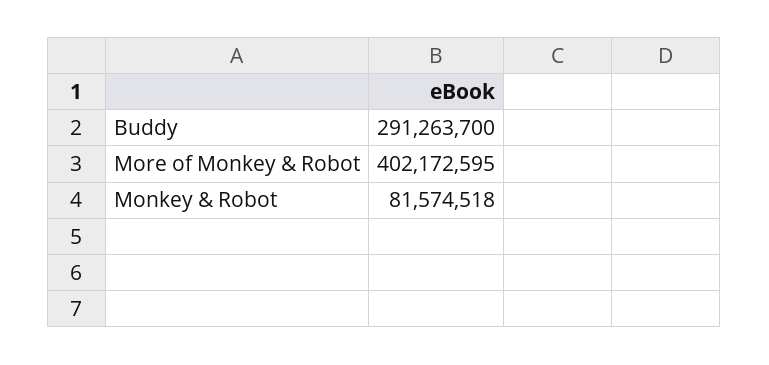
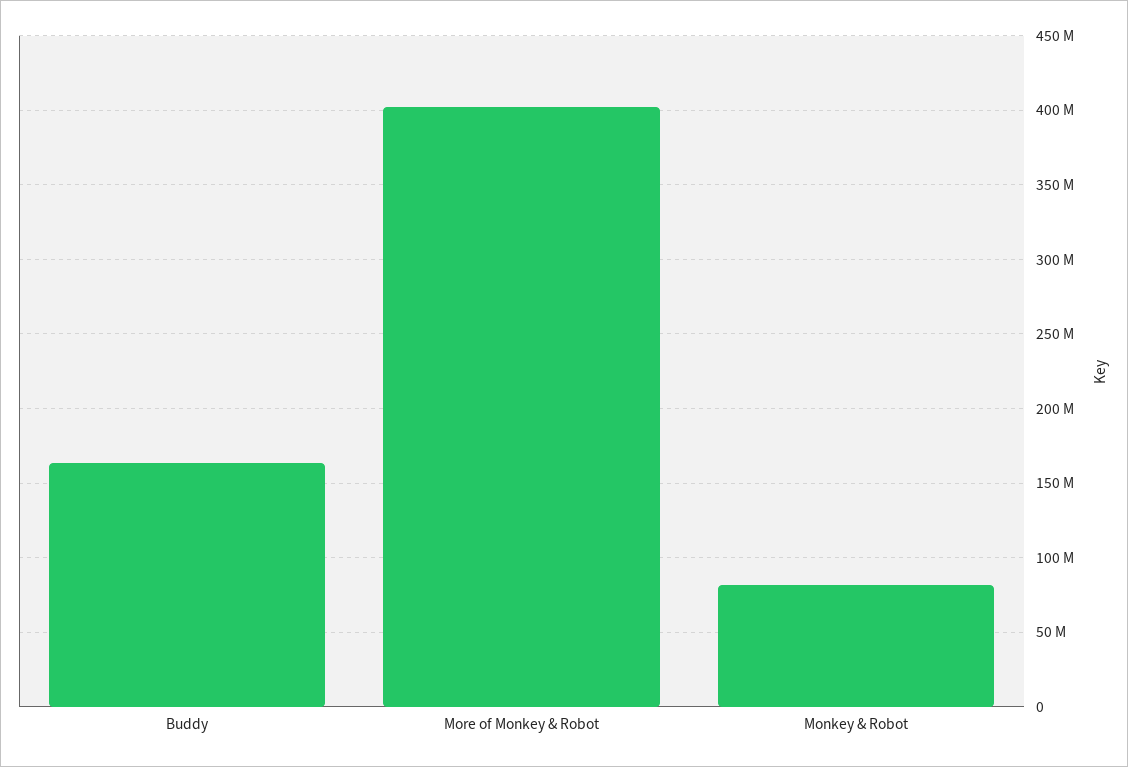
  {
-   "Buddy": 291263700,
+   "Buddy": 165000000,
    "More of Monkey & Robot": 402172595,
    "Monkey & Robot": 81574518
  }

